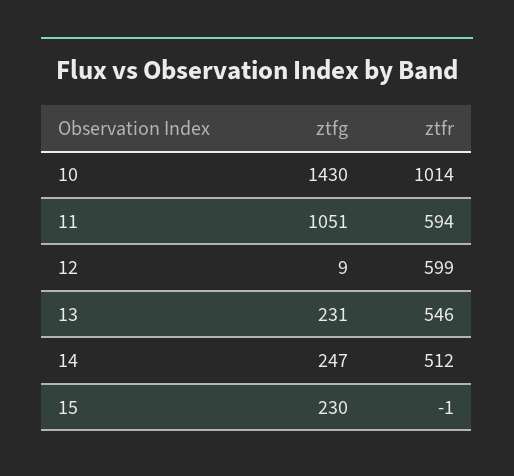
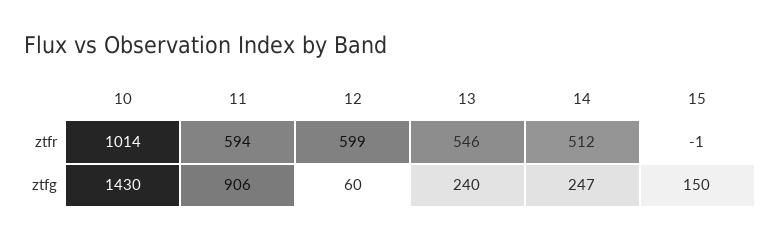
  {
    "ztfg": {
      "10": 1430,
-     "11": 1051,
+     "11": 906,
-     "12": 9,
+     "12": 60,
-     "13": 231,
+     "13": 240,
      "14": 247,
-     "15": 230
+     "15": 150
    },
    "ztfr": {
      "10": 1014,
      "11": 594,
      "12": 599,
      "13": 546,
      "14": 512,
      "15": -1
    }
  }

